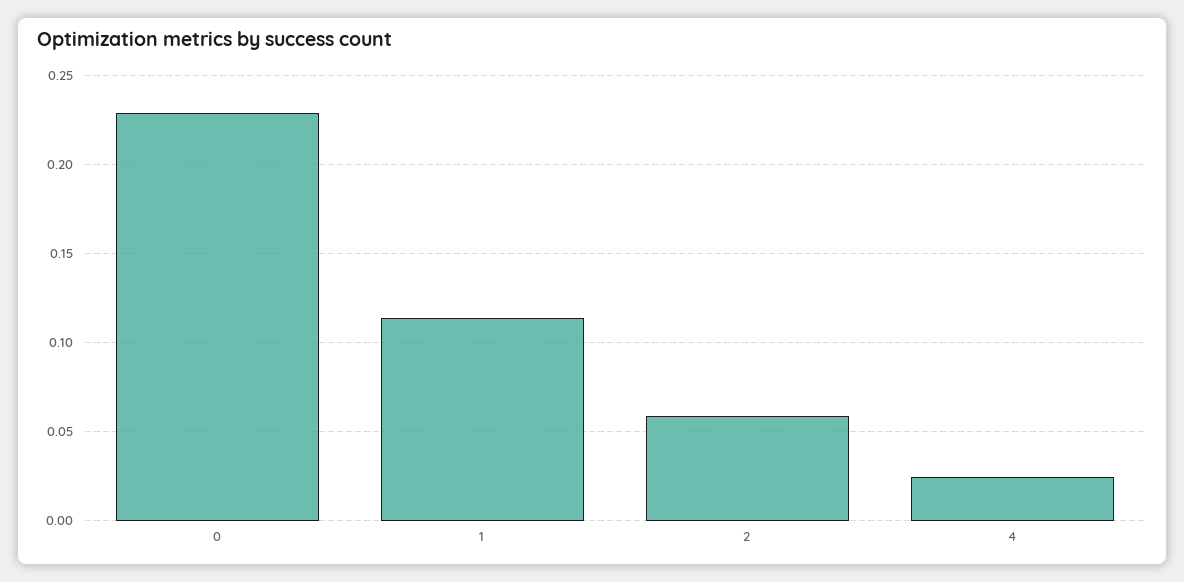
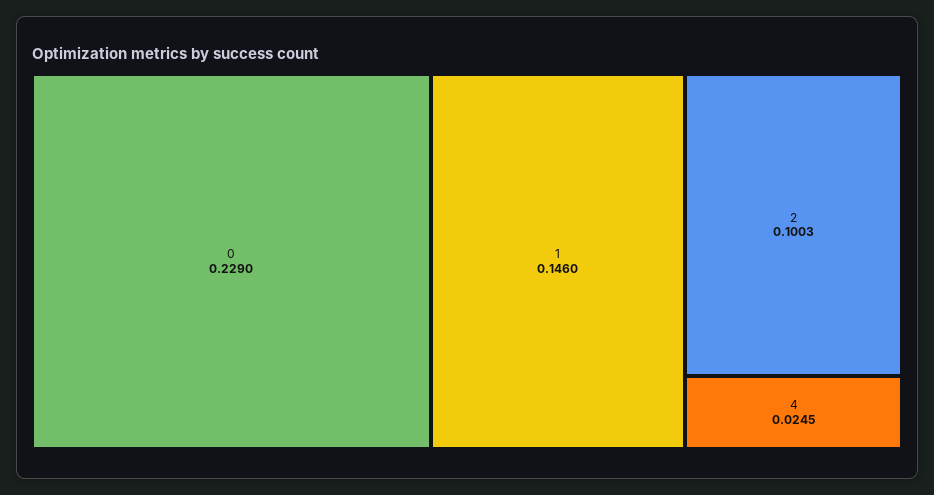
  {
    "0": 0.229,
-   "1": 0.115,
+   "1": 0.146,
-   "2": 0.06,
+   "2": 0.1003,
    "4": 0.0245
  }

